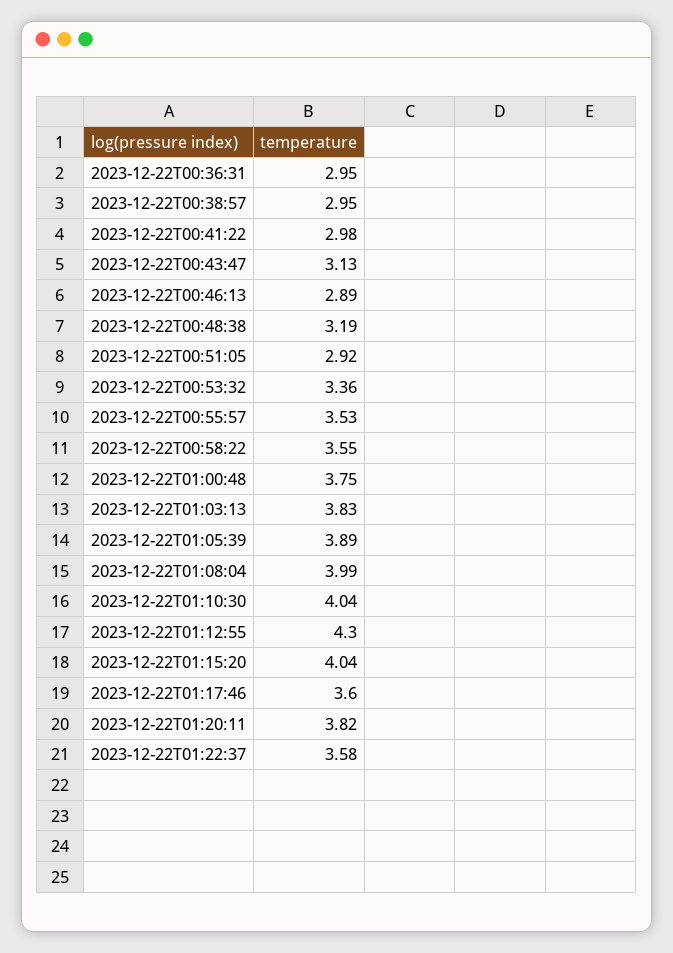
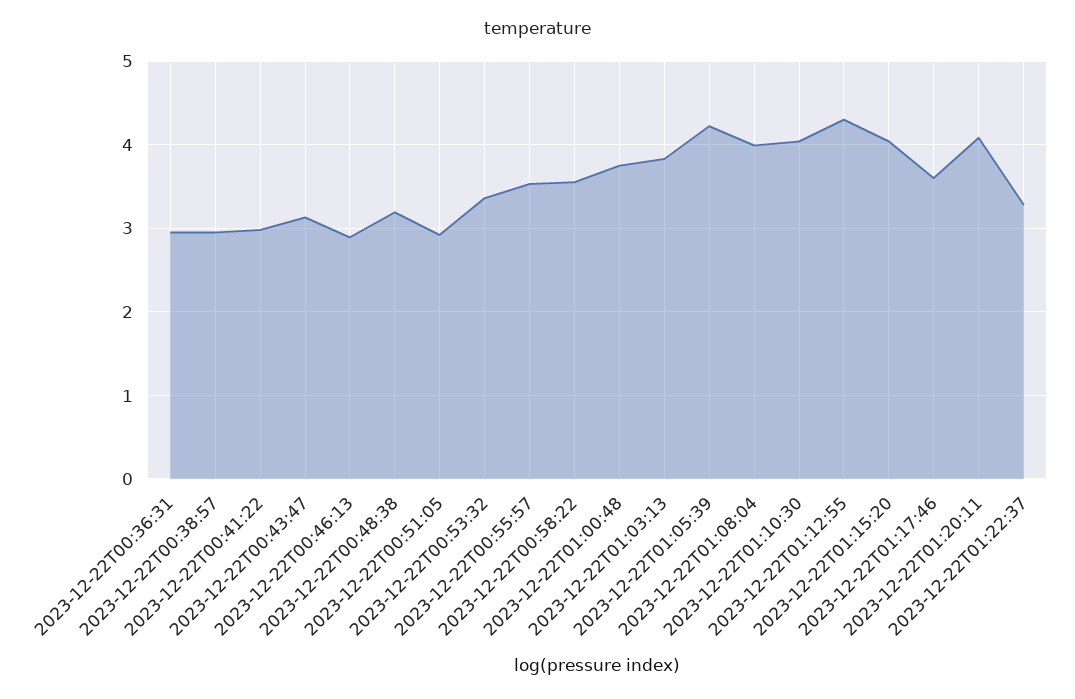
  {
    "2023-12-22T00:36:31": 2.95,
    "2023-12-22T00:38:57": 2.95,
    "2023-12-22T00:41:22": 2.98,
    "2023-12-22T00:43:47": 3.13,
    "2023-12-22T00:46:13": 2.89,
    "2023-12-22T00:48:38": 3.19,
    "2023-12-22T00:51:05": 2.92,
    "2023-12-22T00:53:32": 3.36,
    "2023-12-22T00:55:57": 3.53,
    "2023-12-22T00:58:22": 3.55,
    "2023-12-22T01:00:48": 3.75,
    "2023-12-22T01:03:13": 3.83,
-   "2023-12-22T01:05:39": 3.89,
+   "2023-12-22T01:05:39": 4.2,
    "2023-12-22T01:08:04": 3.99,
    "2023-12-22T01:10:30": 4.04,
    "2023-12-22T01:12:55": 4.3,
    "2023-12-22T01:15:20": 4.04,
    "2023-12-22T01:17:46": 3.6,
-   "2023-12-22T01:20:11": 3.82,
+   "2023-12-22T01:20:11": 4.1,
-   "2023-12-22T01:22:37": 3.58
+   "2023-12-22T01:22:37": 3.3
  }

